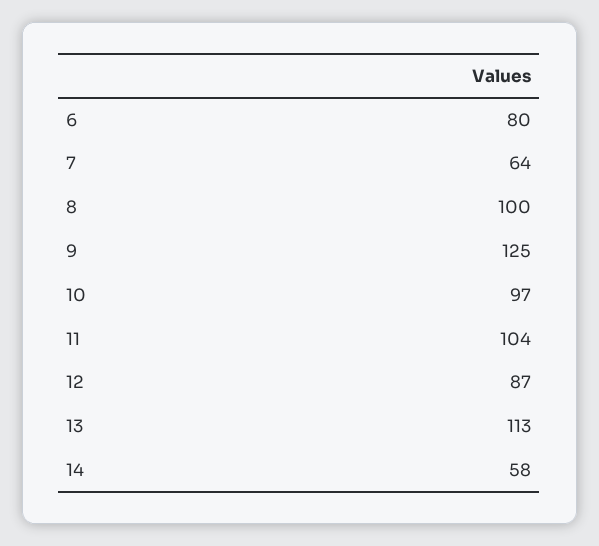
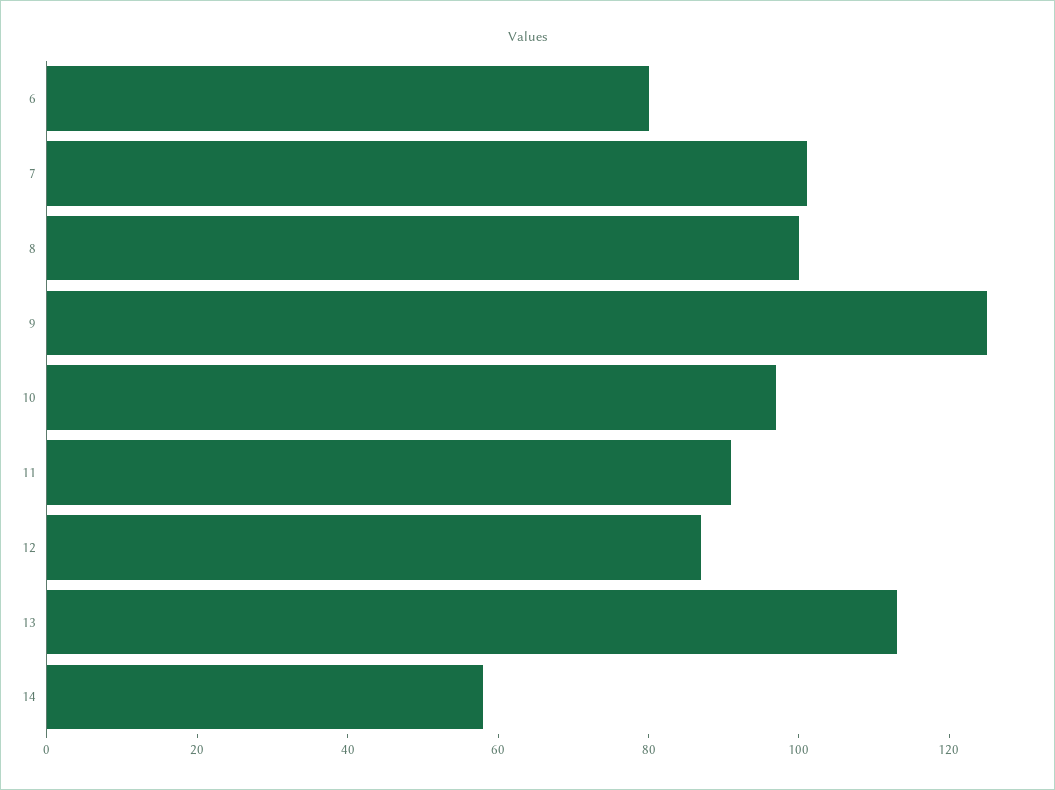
  {
    "6": 80,
-   "7": 64,
+   "7": 100,
    "8": 100,
    "9": 125,
    "10": 97,
-   "11": 104,
+   "11": 90,
    "12": 87,
    "13": 113,
    "14": 58
  }

